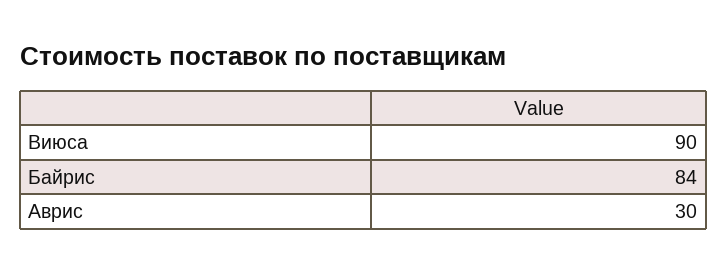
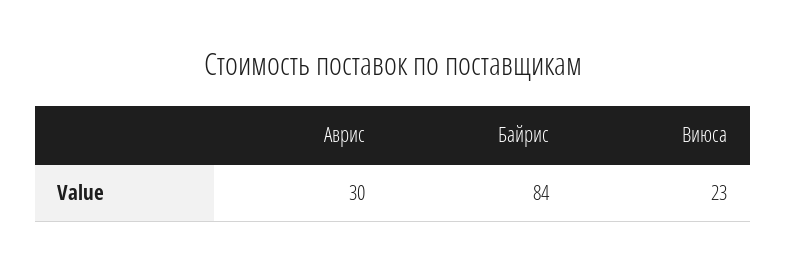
  {
-   "Виюса": 90,
+   "Виюса": 23,
    "Байрис": 84,
    "Аврис": 30
  }

